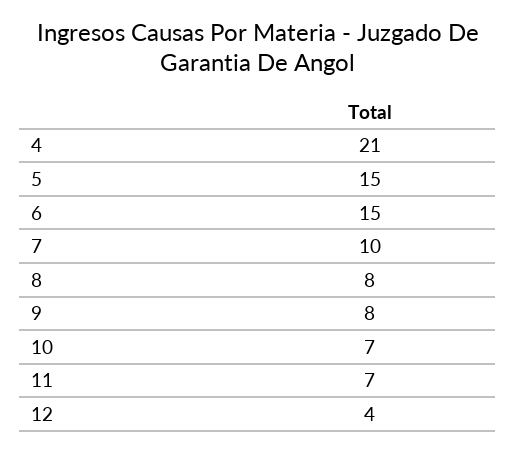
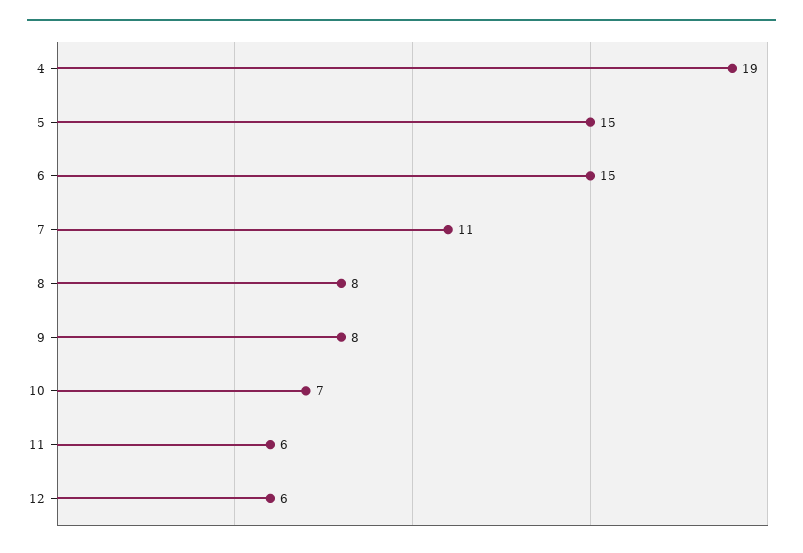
  {
-   "4": 21,
+   "4": 19,
    "5": 15,
    "6": 15,
-   "7": 10,
+   "7": 11,
    "8": 8,
    "9": 8,
    "10": 7,
-   "11": 7,
+   "11": 6,
-   "12": 4
+   "12": 6
  }

